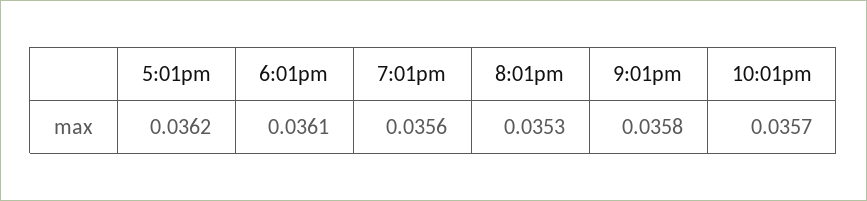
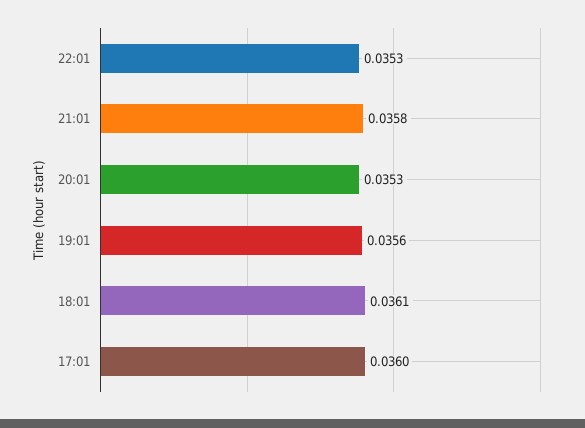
  {
-   "5:01pm": 0.0362,
+   "5:01pm": 0.036,
    "6:01pm": 0.0361,
    "7:01pm": 0.0356,
    "8:01pm": 0.0353,
    "9:01pm": 0.0358,
-   "10:01pm": 0.0357
+   "10:01pm": 0.0353
  }

